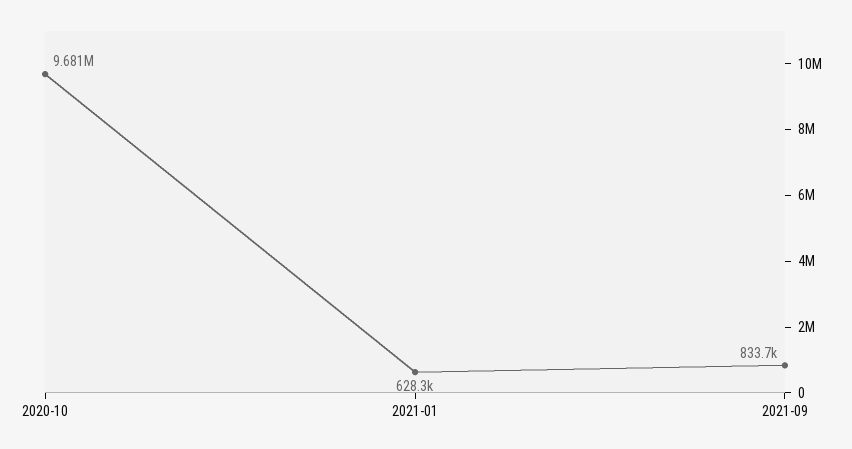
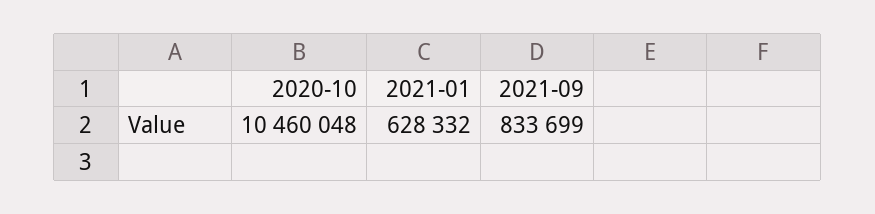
  {
-   "2020-10": 9681000,
+   "2020-10": 10460048,
    "2021-01": 628332,
    "2021-09": 833699
  }

